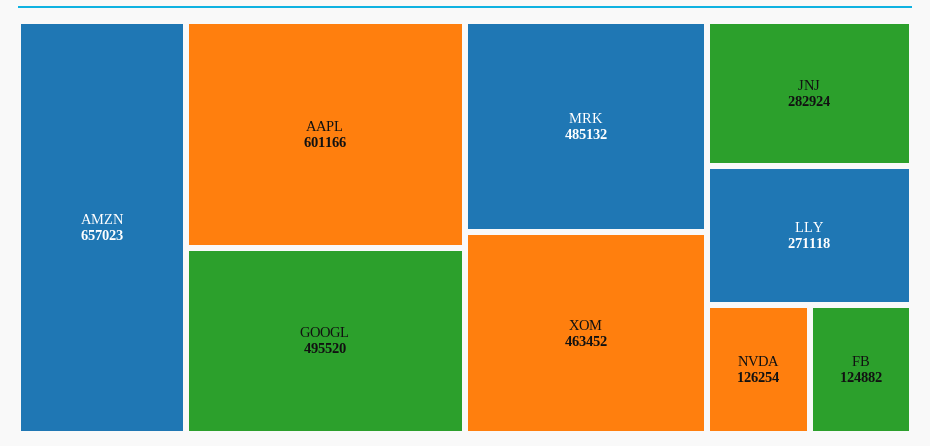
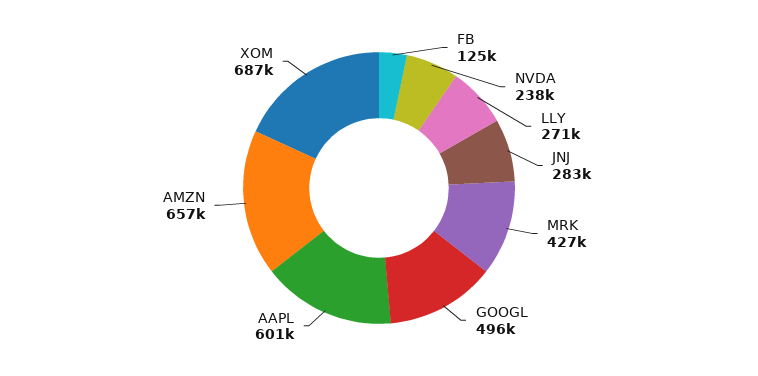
  {
    "AMZN": 657023,
    "AAPL": 601166,
    "GOOGL": 495520,
-   "MRK": 485132,
+   "MRK": 427000,
-   "XOM": 463452,
+   "XOM": 687000,
    "JNJ": 282924,
    "LLY": 271118,
-   "NVDA": 126254,
+   "NVDA": 238000,
    "FB": 124882
  }

